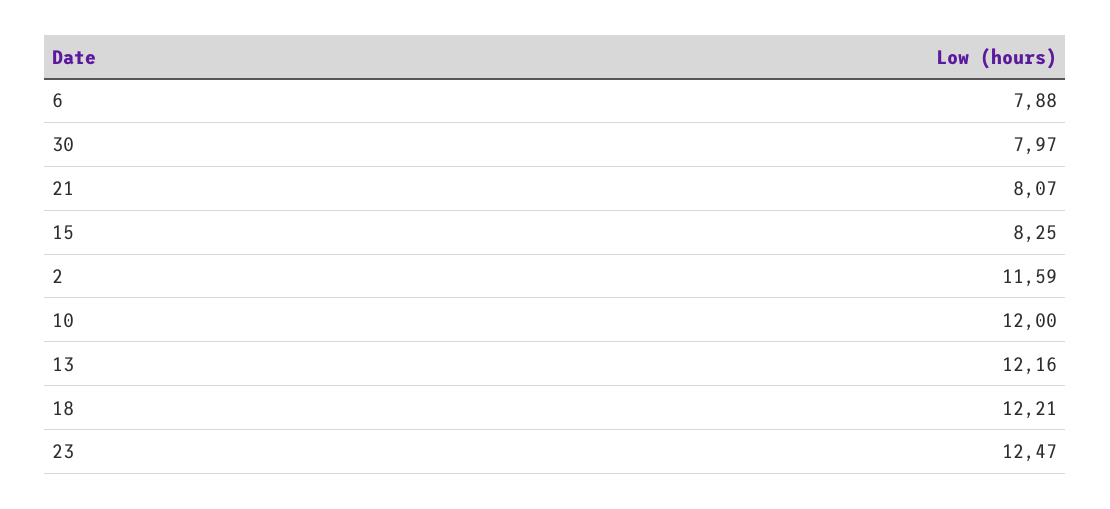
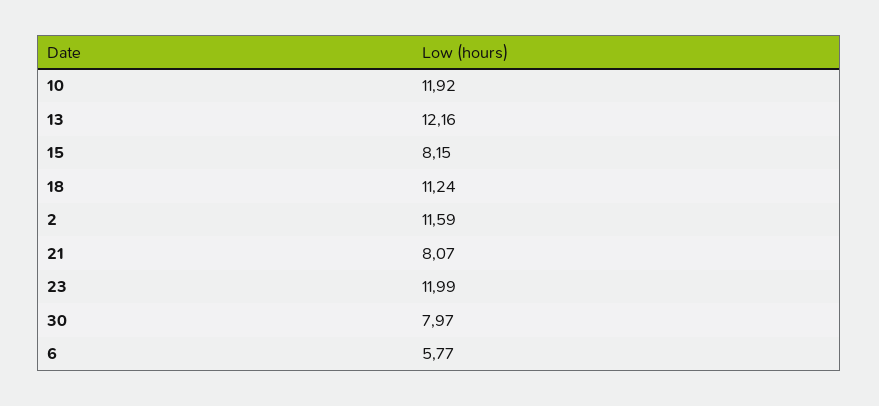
  {
-   "6": 7.88,
+   "6": 5.77,
    "30": 7.97,
    "21": 8.07,
-   "15": 8.25,
+   "15": 8.15,
    "2": 11.59,
-   "10": 12,
+   "10": 11.92,
    "13": 12.16,
-   "18": 12.21,
+   "18": 11.24,
-   "23": 12.47
+   "23": 11.99
  }

